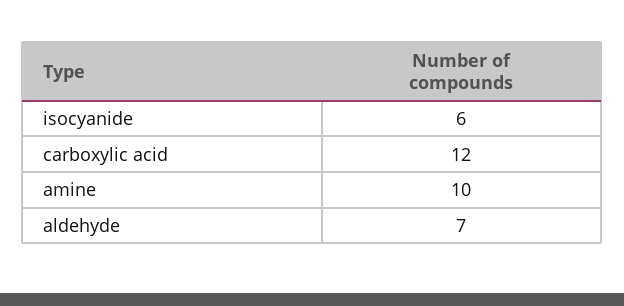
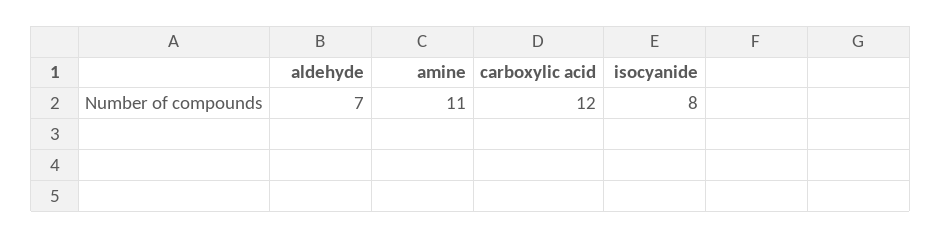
  {
-   "isocyanide": 6,
+   "isocyanide": 8,
    "carboxylic acid": 12,
-   "amine": 10,
+   "amine": 11,
    "aldehyde": 7
  }

